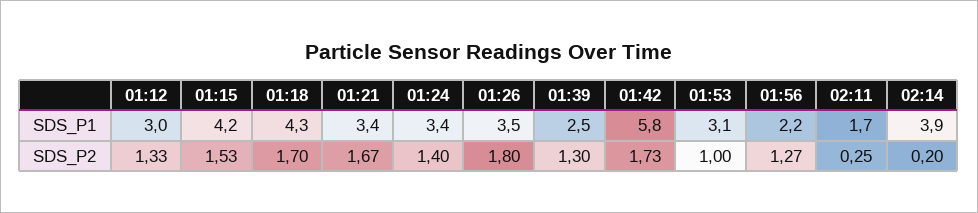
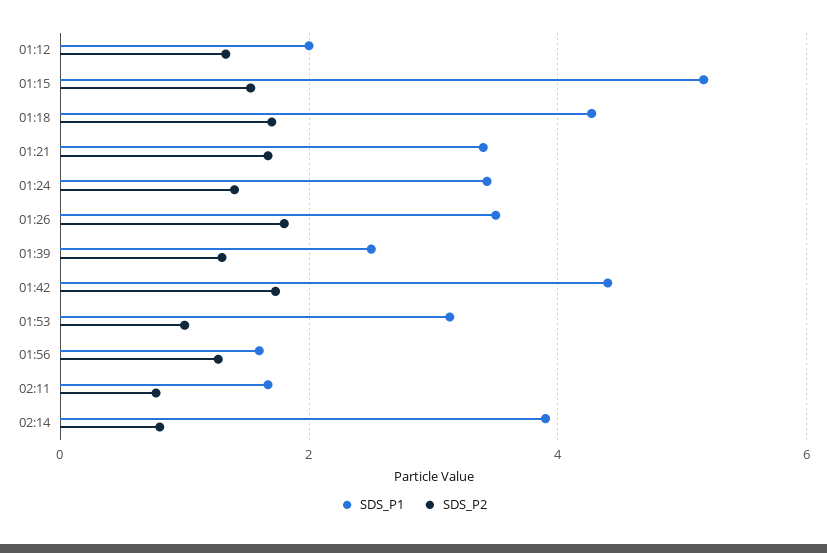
  {
    "SDS_P1": {
-     "01:12": 3,
+     "01:12": 2,
-     "01:15": 4.2,
+     "01:15": 5.2,
      "01:18": 4.3,
      "01:21": 3.4,
      "01:24": 3.4,
      "01:26": 3.5,
      "01:39": 2.5,
-     "01:42": 5.8,
+     "01:42": 4.4,
      "01:53": 3.1,
-     "01:56": 2.2,
+     "01:56": 1.6,
      "02:11": 1.7,
      "02:14": 3.9
    },
    "SDS_P2": {
      "01:12": 1.33,
      "01:15": 1.53,
      "01:18": 1.7,
      "01:21": 1.67,
      "01:24": 1.4,
      "01:26": 1.8,
      "01:39": 1.3,
      "01:42": 1.73,
      "01:53": 1,
      "01:56": 1.27,
-     "02:11": 0.25,
+     "02:11": 0.8,
-     "02:14": 0.2
+     "02:14": 0.8
    }
  }

